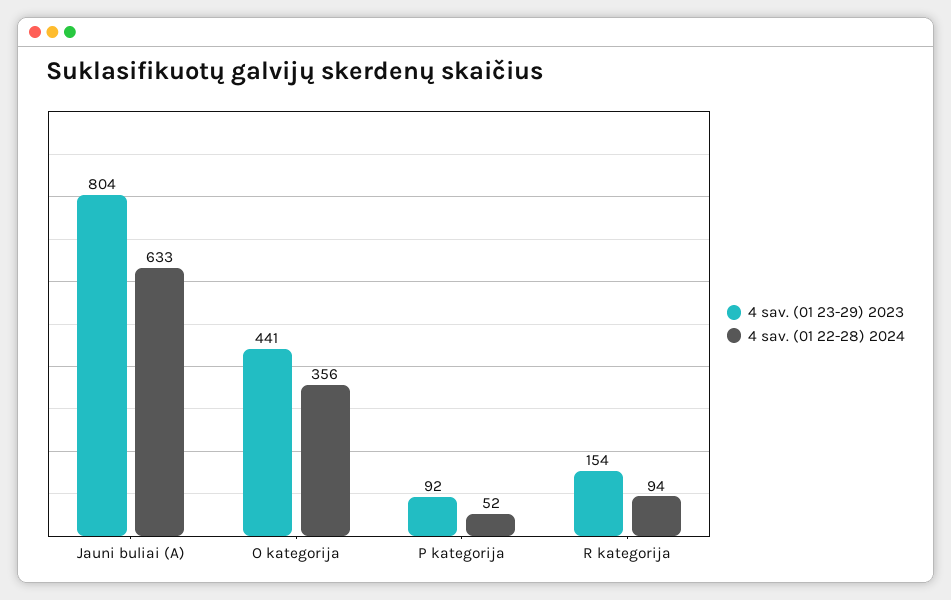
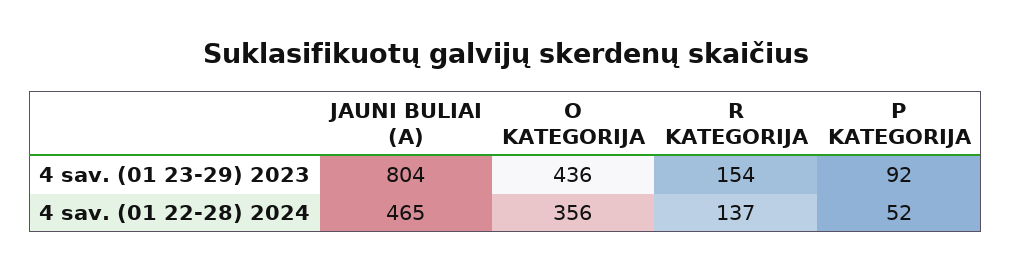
  {
    "4 sav. (01 23-29) 2023": {
      "Jauni buliai (A)": 804,
-     "O kategorija": 441,
+     "O kategorija": 436,
      "P kategorija": 92,
      "R kategorija": 154
    },
    "4 sav. (01 22-28) 2024": {
-     "Jauni buliai (A)": 633,
+     "Jauni buliai (A)": 465,
      "O kategorija": 356,
      "P kategorija": 52,
-     "R kategorija": 94
+     "R kategorija": 137
    }
  }

